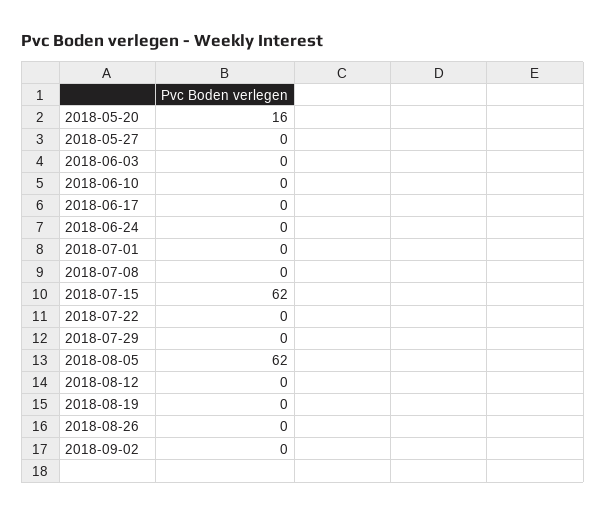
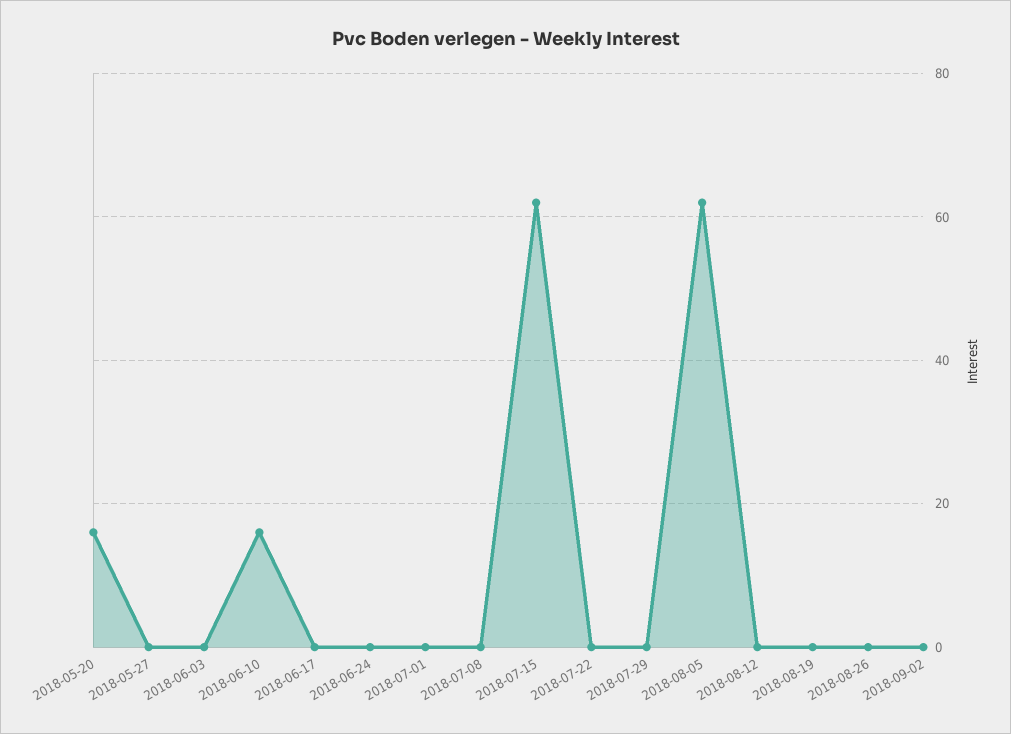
  {
    "2018-05-20": 16,
    "2018-05-27": 0,
    "2018-06-03": 0,
-   "2018-06-10": 0,
+   "2018-06-10": 15,
    "2018-06-17": 0,
    "2018-06-24": 0,
    "2018-07-01": 0,
    "2018-07-08": 0,
    "2018-07-15": 62,
    "2018-07-22": 0,
    "2018-07-29": 0,
    "2018-08-05": 62,
    "2018-08-12": 0,
    "2018-08-19": 0,
    "2018-08-26": 0,
    "2018-09-02": 0
  }

